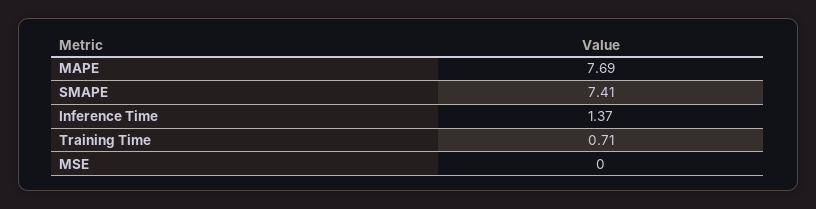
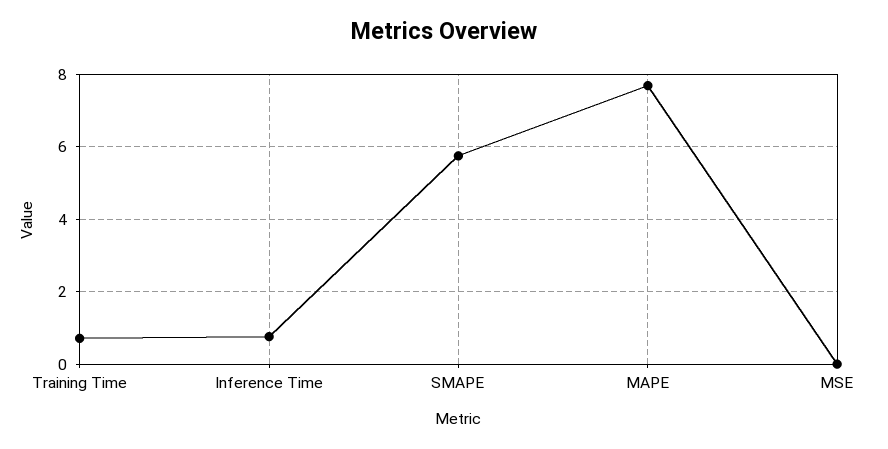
  {
    "MAPE": 7.69,
-   "SMAPE": 7.41,
+   "SMAPE": 5.8,
-   "Inference Time": 1.37,
+   "Inference Time": 0.8,
    "Training Time": 0.71,
    "MSE": 0
  }

